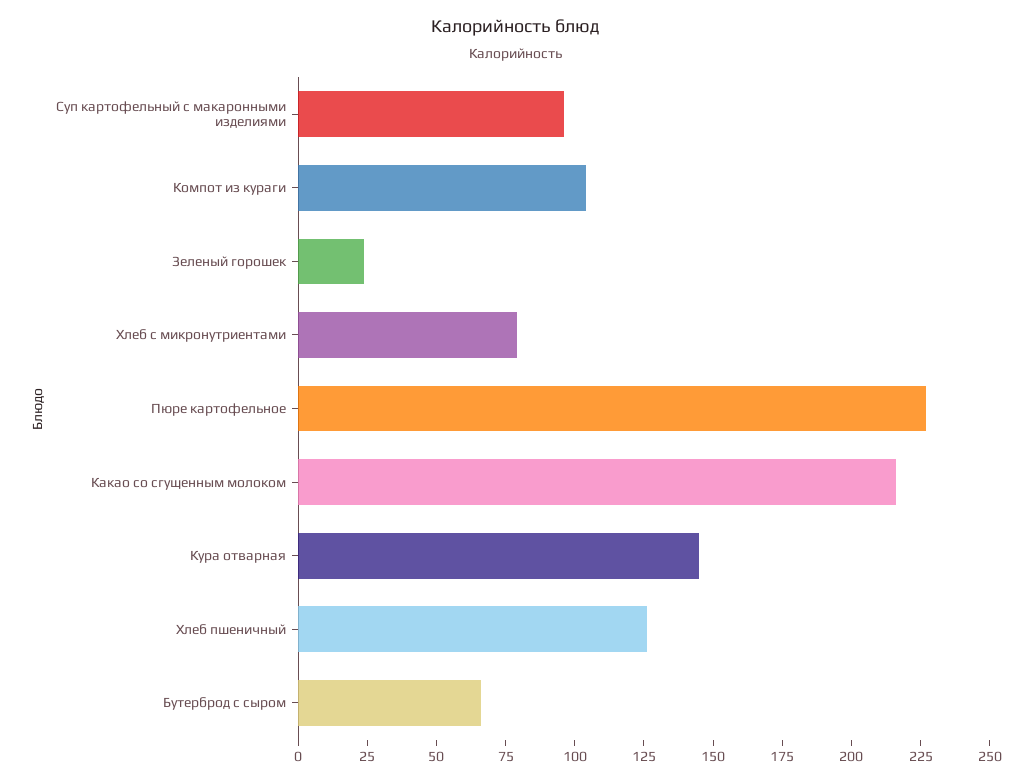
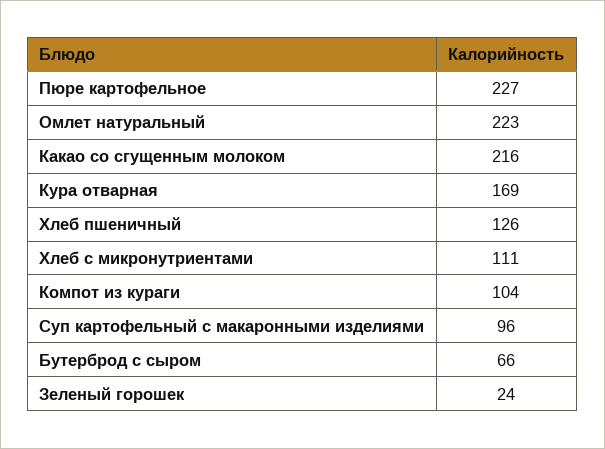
  {
    "Суп картофельный с макаронными изделиями": 96,
    "Компот из кураги": 104,
    "Зеленый горошек": 24,
-   "Хлеб с микронутриентами": 80,
+   "Хлеб с микронутриентами": 111,
    "Пюре картофельное": 227,
    "Какао со сгущенным молоком": 216,
-   "Кура отварная": 145,
+   "Кура отварная": 169,
    "Хлеб пшеничный": 126,
-   "Бутерброд с сыром": 66
+   "Бутерброд с сыром": 66,
+   "Омлет натуральный": 223
  }

